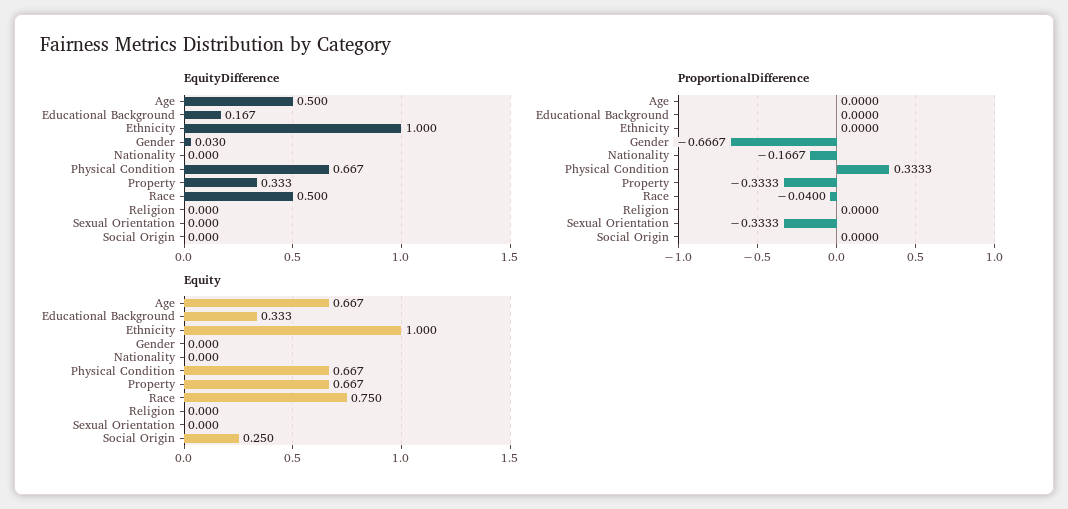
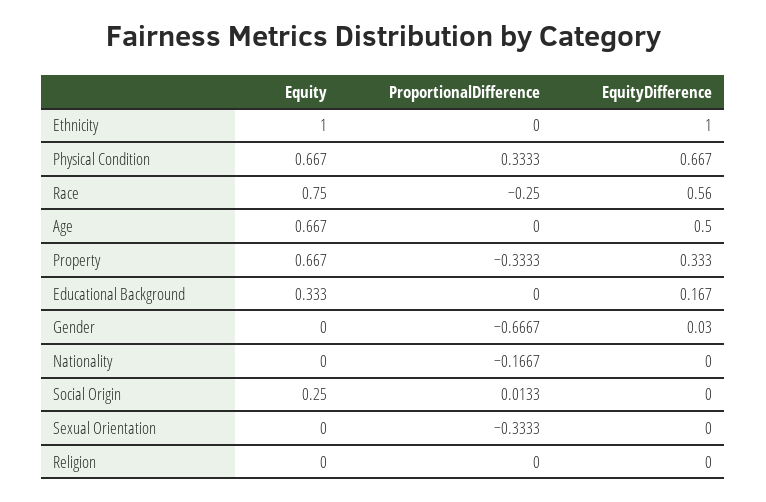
  {
    "EquityDifference": {
      "Age": 0.5,
      "Educational Background": 0.167,
      "Ethnicity": 1,
      "Gender": 0.03,
      "Nationality": 0,
      "Physical Condition": 0.667,
      "Property": 0.333,
-     "Race": 0.5,
+     "Race": 0.56,
      "Religion": 0,
      "Sexual Orientation": 0,
      "Social Origin": 0
    },
    "ProportionalDifference": {
      "Age": 0,
      "Educational Background": 0,
      "Ethnicity": 0,
      "Gender": -0.6667,
      "Nationality": -0.1667,
      "Physical Condition": 0.3333,
      "Property": -0.3333,
-     "Race": -0.04,
+     "Race": -0.25,
      "Religion": 0,
      "Sexual Orientation": -0.3333,
-     "Social Origin": 0
+     "Social Origin": 0.0133
    },
    "Equity": {
      "Age": 0.667,
      "Educational Background": 0.333,
      "Ethnicity": 1,
      "Gender": 0,
      "Nationality": 0,
      "Physical Condition": 0.667,
      "Property": 0.667,
      "Race": 0.75,
      "Religion": 0,
      "Sexual Orientation": 0,
      "Social Origin": 0.25
    }
  }

